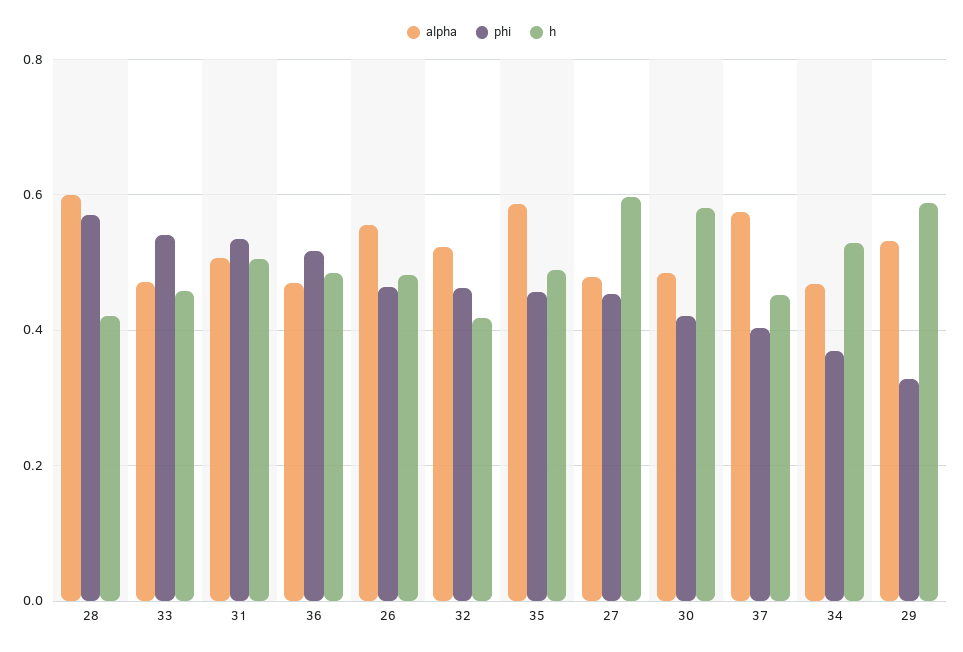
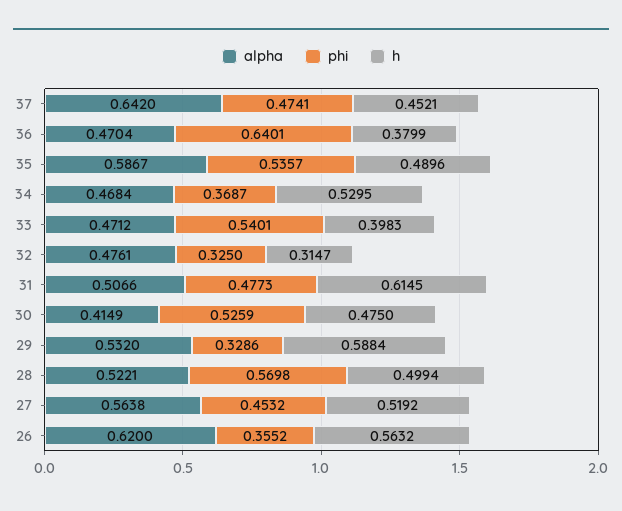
  {
    "alpha": {
-     "28": 0.6,
+     "28": 0.5221,
      "33": 0.4712,
      "31": 0.5066,
      "36": 0.4704,
-     "26": 0.56,
+     "26": 0.62,
-     "32": 0.52,
+     "32": 0.4761,
      "35": 0.5867,
-     "27": 0.48,
+     "27": 0.5638,
-     "30": 0.48,
+     "30": 0.4149,
-     "37": 0.58,
+     "37": 0.642,
      "34": 0.4684,
      "29": 0.532
    },
    "phi": {
      "28": 0.5698,
      "33": 0.5401,
-     "31": 0.54,
+     "31": 0.4773,
-     "36": 0.52,
+     "36": 0.6401,
-     "26": 0.46,
+     "26": 0.3552,
-     "32": 0.46,
+     "32": 0.325,
-     "35": 0.46,
+     "35": 0.5357,
      "27": 0.4532,
-     "30": 0.42,
+     "30": 0.5259,
-     "37": 0.4,
+     "37": 0.4741,
      "34": 0.3687,
      "29": 0.3286
    },
    "h": {
-     "28": 0.42,
+     "28": 0.4994,
-     "33": 0.46,
+     "33": 0.3983,
-     "31": 0.5,
+     "31": 0.6145,
-     "36": 0.48,
+     "36": 0.3799,
-     "26": 0.48,
+     "26": 0.5632,
-     "32": 0.42,
+     "32": 0.3147,
      "35": 0.4896,
-     "27": 0.6,
+     "27": 0.5192,
-     "30": 0.58,
+     "30": 0.475,
      "37": 0.4521,
      "34": 0.5295,
      "29": 0.5884
    }
  }

